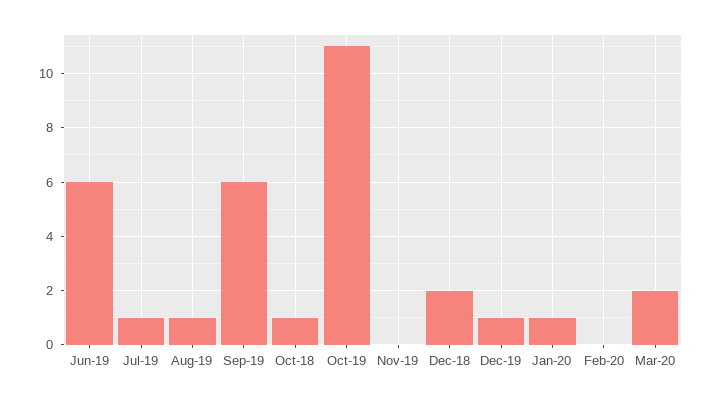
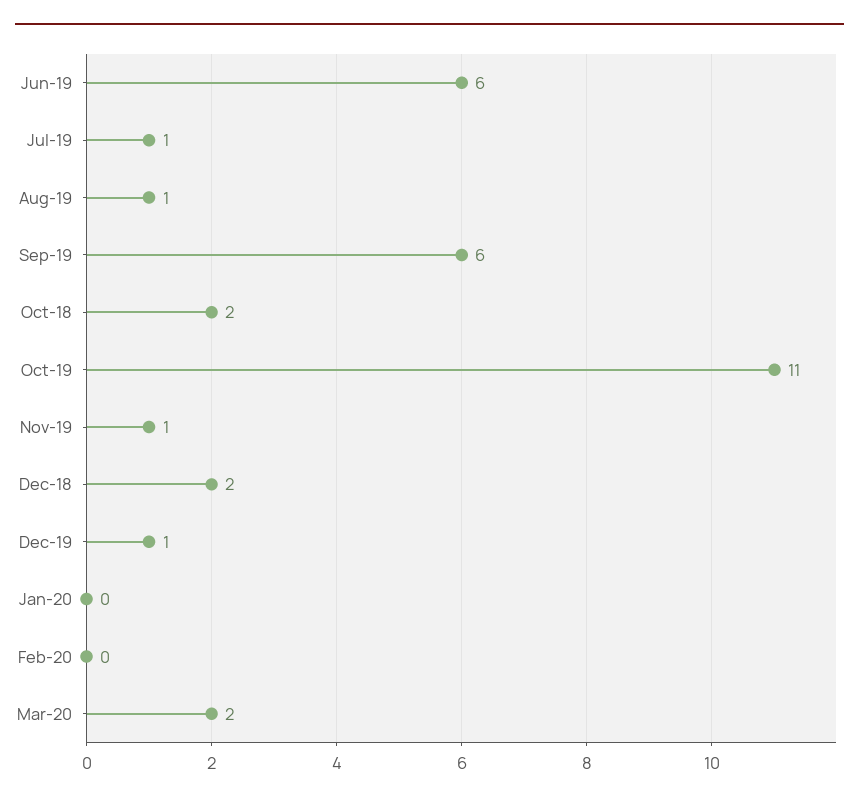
  {
    "Jun-19": 6,
    "Jul-19": 1,
    "Aug-19": 1,
    "Sep-19": 6,
-   "Oct-18": 1,
+   "Oct-18": 2,
    "Oct-19": 11,
-   "Nov-19": 0,
+   "Nov-19": 1,
    "Dec-18": 2,
    "Dec-19": 1,
-   "Jan-20": 1,
+   "Jan-20": 0,
    "Feb-20": 0,
    "Mar-20": 2
  }

